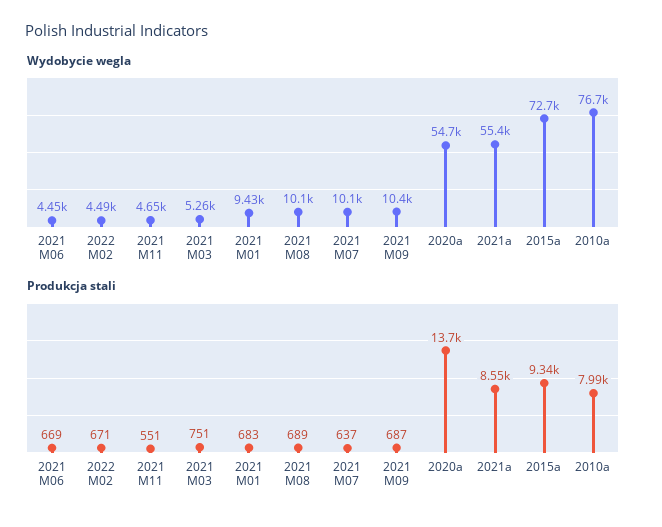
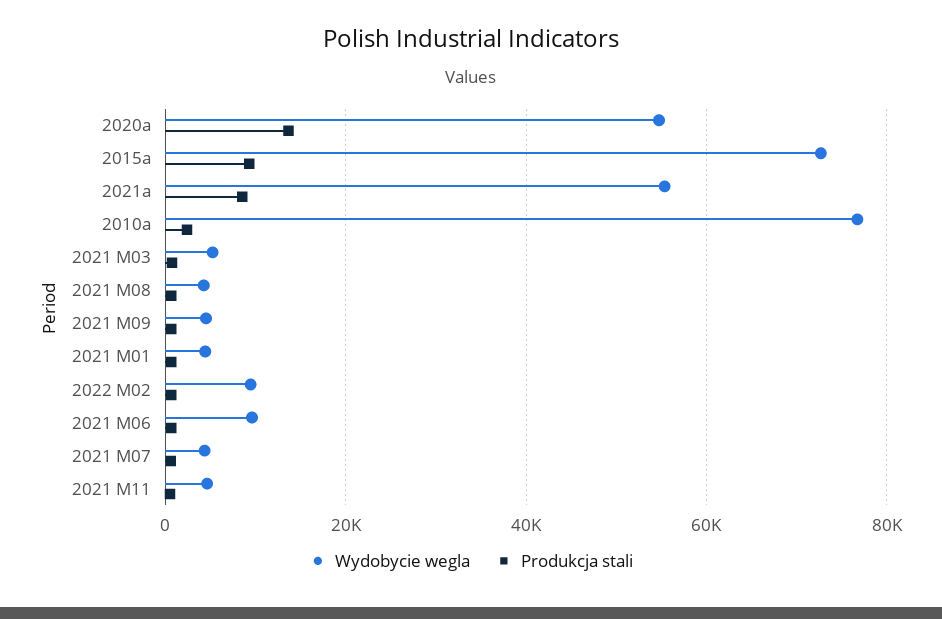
  {
    "Wydobycie wegla": {
-     "2021 M06": 4450,
+     "2021 M06": 10000,
-     "2022 M02": 4490,
+     "2022 M02": 10000,
      "2021 M11": 4650,
      "2021 M03": 5260,
-     "2021 M01": 9430,
+     "2021 M01": 4000,
-     "2021 M08": 10100,
+     "2021 M08": 4000,
-     "2021 M07": 10100,
+     "2021 M07": 4000,
-     "2021 M09": 10400,
+     "2021 M09": 4000,
      "2020a": 54700,
      "2021a": 55400,
      "2015a": 72700,
      "2010a": 76700
    },
    "Produkcja stali": {
      "2021 M06": 669,
      "2022 M02": 671,
      "2021 M11": 551,
      "2021 M03": 751,
      "2021 M01": 683,
      "2021 M08": 689,
      "2021 M07": 637,
      "2021 M09": 687,
      "2020a": 13700,
      "2021a": 8550,
      "2015a": 9340,
-     "2010a": 7990
+     "2010a": 2000
    }
  }

